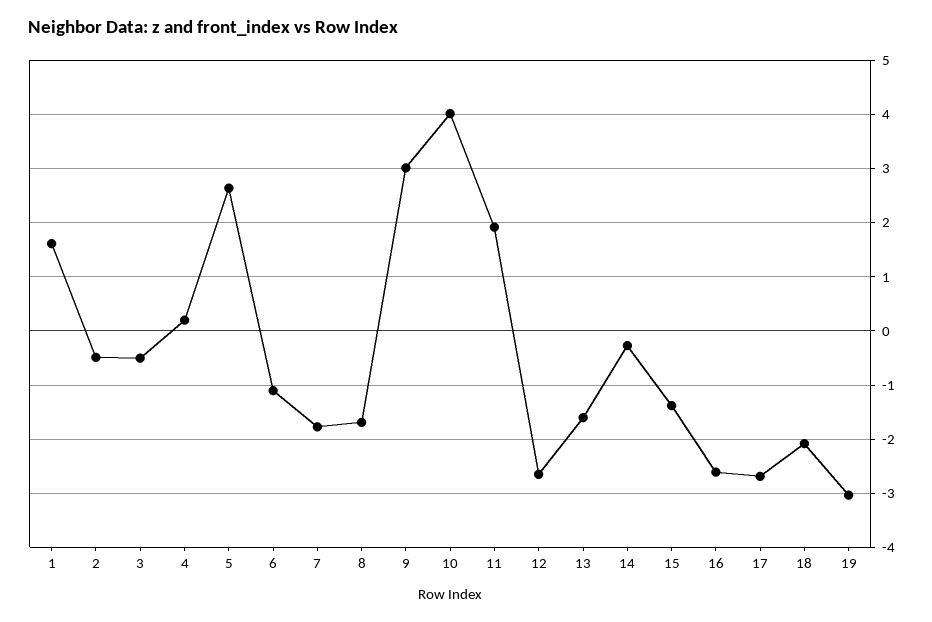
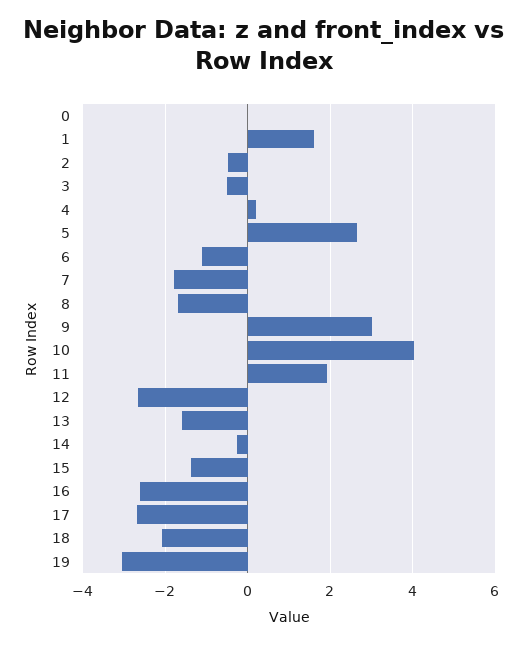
  {
    "1": 1.6,
    "2": -0.4,
    "3": -0.6,
    "4": 0.2,
    "5": 2.6,
    "6": -1.2,
    "7": -1.8,
    "8": -1.6,
    "9": 3,
    "10": 4,
    "11": 2,
    "12": -2.6,
    "13": -1.6,
    "14": -0.2,
    "15": -1.4,
    "16": -2.6,
    "17": -2.6,
    "18": -2,
-   "19": -3
+   "19": -3,
+   "0": 0
  }

